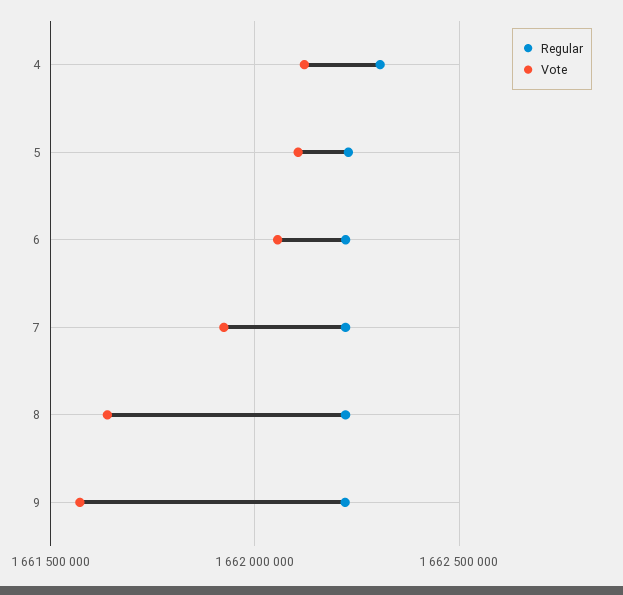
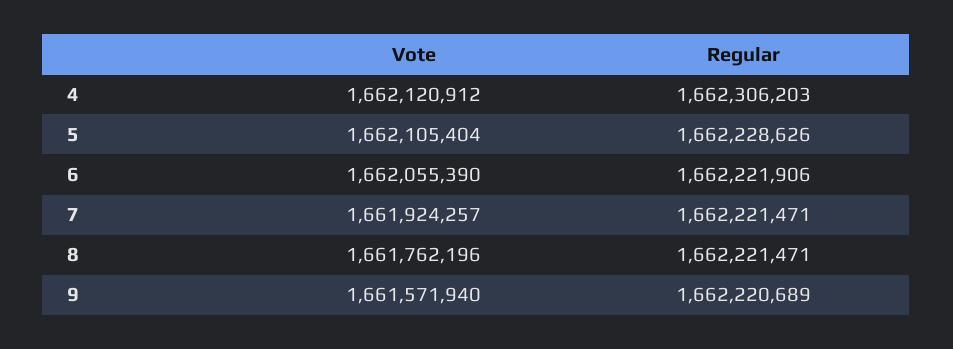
  {
    "Regular": {
      "4": 1662306203,
      "5": 1662228626,
      "6": 1662221906,
      "7": 1662221471,
      "8": 1662221471,
      "9": 1662220689
    },
    "Vote": {
      "4": 1662120912,
      "5": 1662105404,
      "6": 1662055390,
      "7": 1661924257,
-     "8": 1661650000,
+     "8": 1661762196,
      "9": 1661571940
    }
  }

